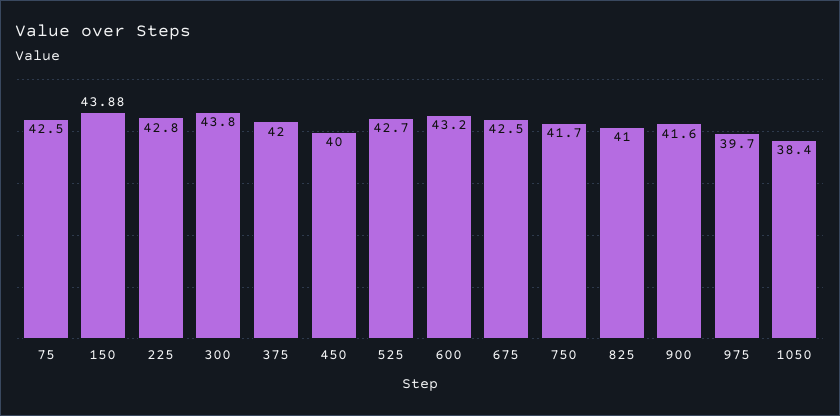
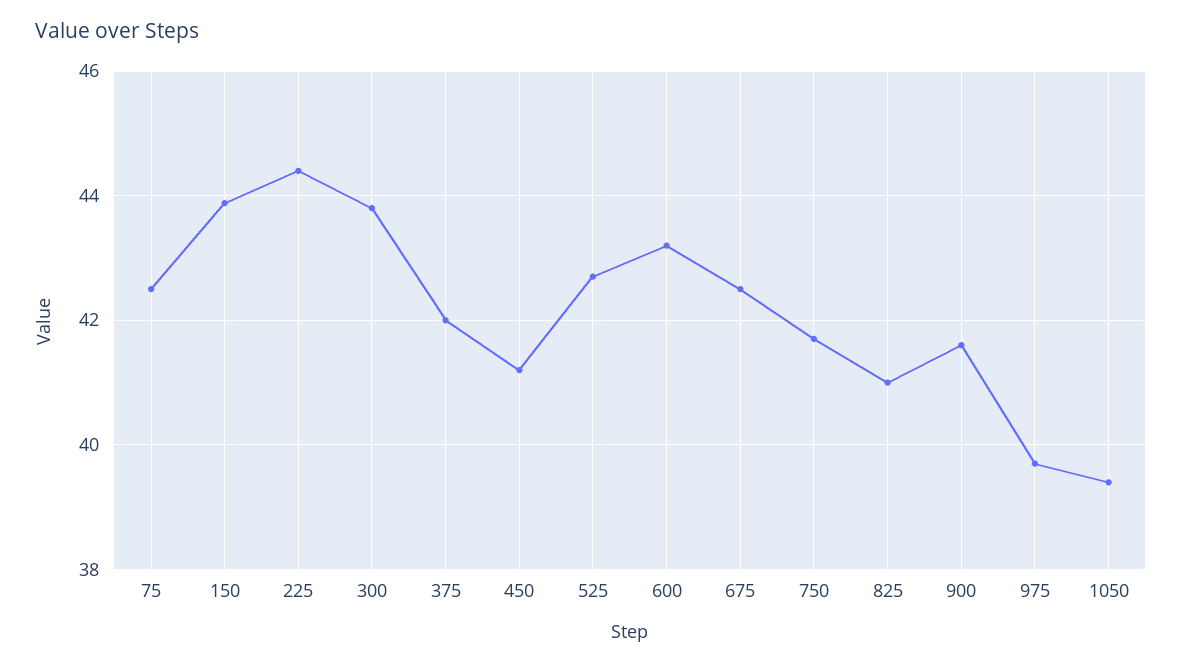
  {
    "75": 42.5,
    "150": 43.88,
-   "225": 42.8,
+   "225": 44.4,
    "300": 43.8,
    "375": 42,
-   "450": 40,
+   "450": 41.2,
    "525": 42.7,
    "600": 43.2,
    "675": 42.5,
    "750": 41.7,
    "825": 41,
    "900": 41.6,
    "975": 39.7,
-   "1050": 38.4
+   "1050": 39.4
  }

